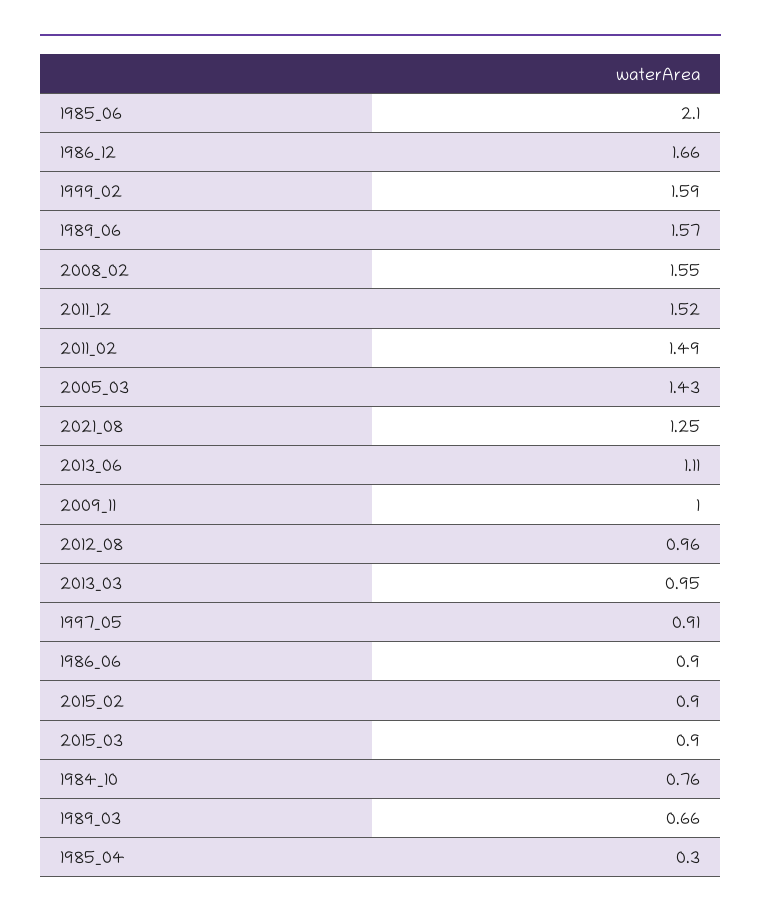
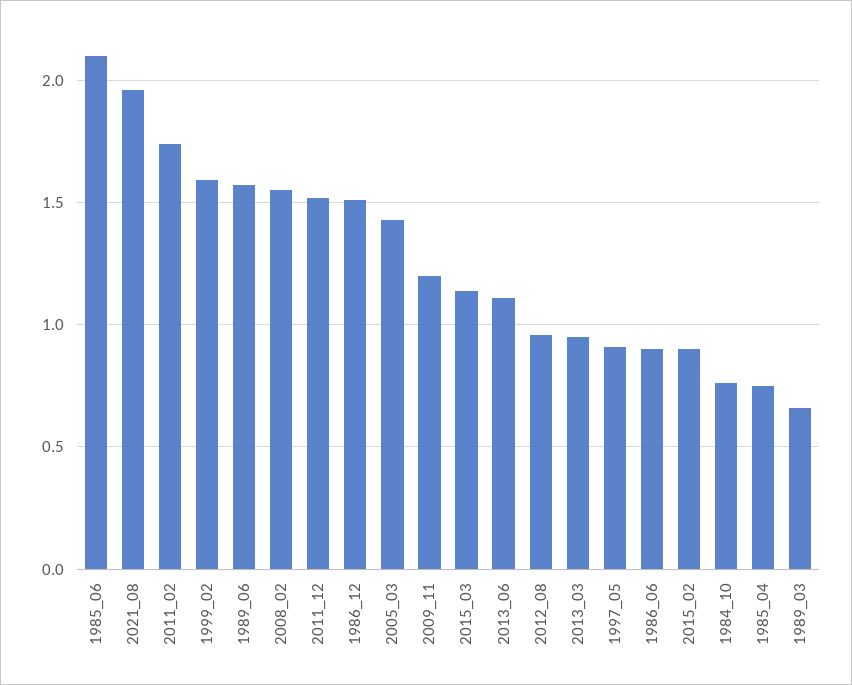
  {
    "1985_06": 2.1,
-   "1986_12": 1.66,
+   "1986_12": 1.5,
    "1999_02": 1.59,
    "1989_06": 1.57,
    "2008_02": 1.55,
    "2011_12": 1.52,
-   "2011_02": 1.49,
+   "2011_02": 1.75,
    "2005_03": 1.43,
-   "2021_08": 1.25,
+   "2021_08": 1.95,
    "2013_06": 1.11,
-   "2009_11": 1,
+   "2009_11": 1.2,
    "2012_08": 0.96,
    "2013_03": 0.95,
    "1997_05": 0.91,
    "1986_06": 0.9,
    "2015_02": 0.9,
-   "2015_03": 0.9,
+   "2015_03": 1.15,
    "1984_10": 0.76,
    "1989_03": 0.66,
-   "1985_04": 0.3
+   "1985_04": 0.75
  }

